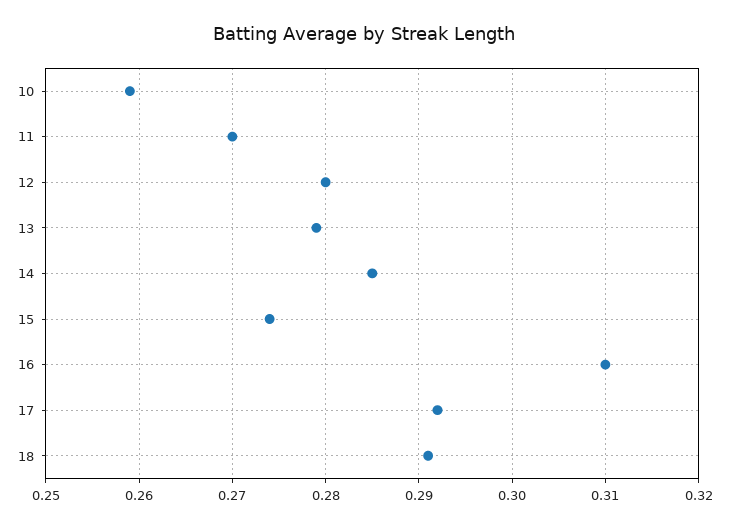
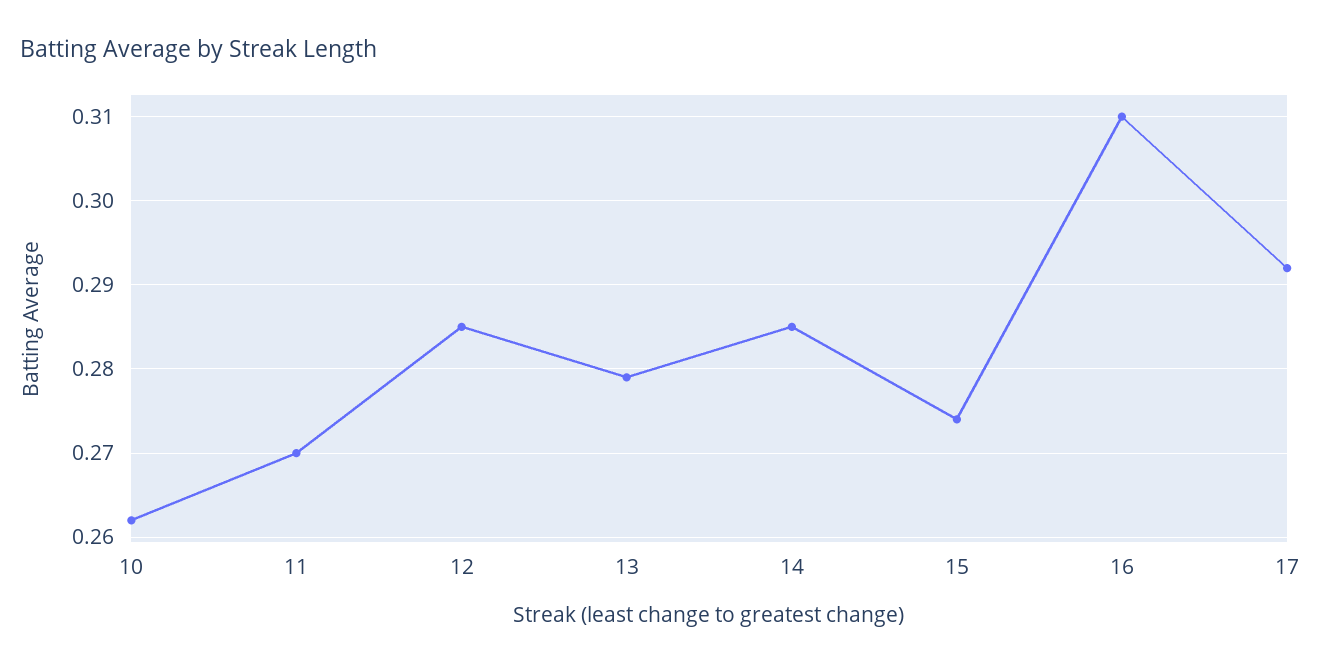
  {
-   "10": 0.259,
+   "10": 0.262,
    "11": 0.27,
-   "12": 0.28,
+   "12": 0.285,
    "13": 0.279,
    "14": 0.285,
    "15": 0.274,
    "16": 0.31,
-   "17": 0.292,
+   "17": 0.292
-   "18": 0.291
  }

